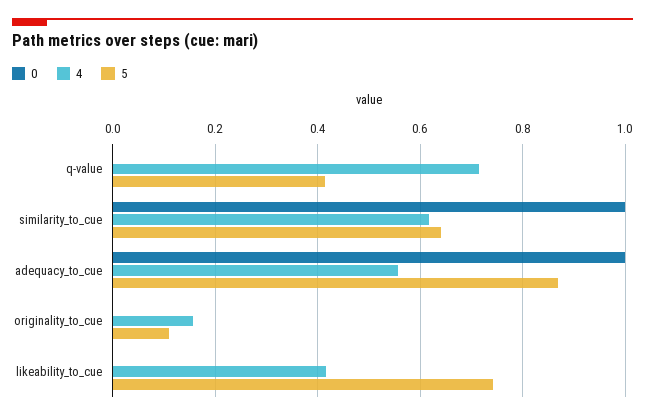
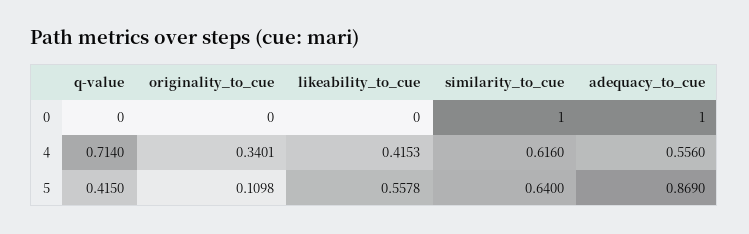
  {
    "0": {
      "q-value": 0,
      "similarity_to_cue": 1,
      "adequacy_to_cue": 1,
      "originality_to_cue": 0,
      "likeability_to_cue": 0
    },
    "4": {
      "q-value": 0.714,
      "similarity_to_cue": 0.616,
      "adequacy_to_cue": 0.556,
-     "originality_to_cue": 0.16,
+     "originality_to_cue": 0.3401,
      "likeability_to_cue": 0.4153
    },
    "5": {
      "q-value": 0.415,
      "similarity_to_cue": 0.64,
      "adequacy_to_cue": 0.869,
      "originality_to_cue": 0.1098,
-     "likeability_to_cue": 0.74
+     "likeability_to_cue": 0.5578
    }
  }

